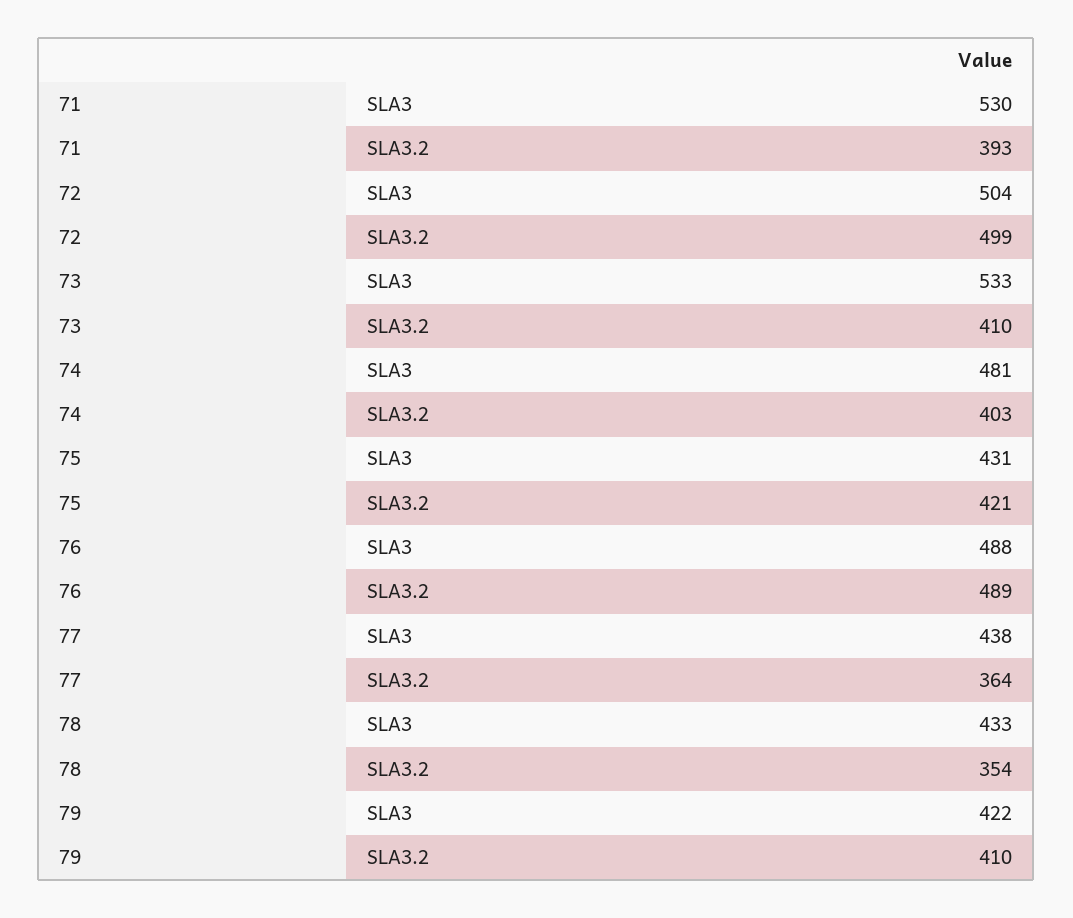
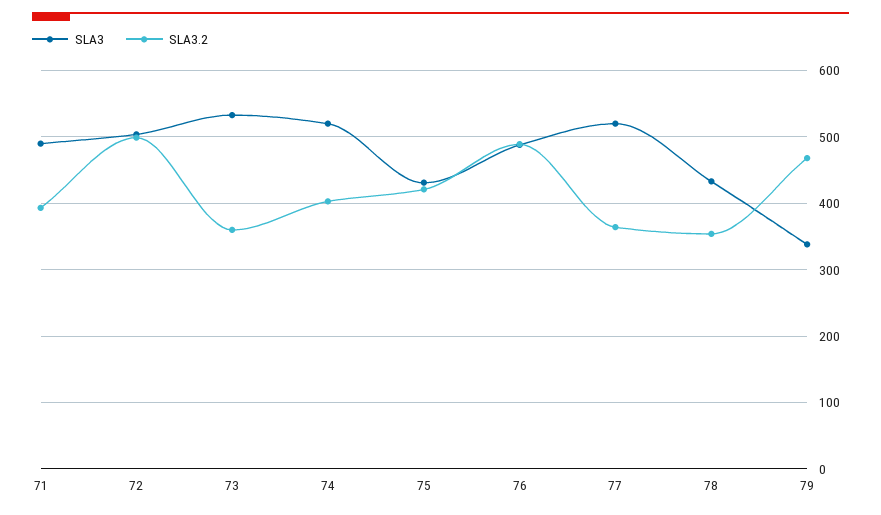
  {
    "SLA3": {
-     "71": 530,
+     "71": 490,
      "72": 504,
      "73": 533,
-     "74": 481,
+     "74": 520,
      "75": 431,
      "76": 488,
-     "77": 438,
+     "77": 520,
      "78": 433,
-     "79": 422
+     "79": 340
    },
    "SLA3.2": {
      "71": 393,
      "72": 499,
-     "73": 410,
+     "73": 360,
      "74": 403,
      "75": 421,
      "76": 489,
      "77": 364,
      "78": 354,
-     "79": 410
+     "79": 470
    }
  }

